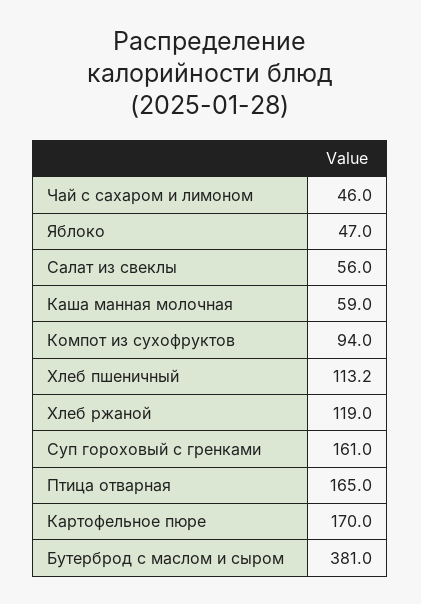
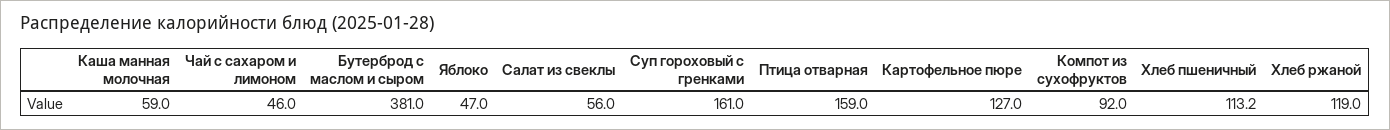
  {
    "Чай с сахаром и лимоном": 46,
    "Яблоко": 47,
    "Салат из свеклы": 56,
    "Каша манная молочная": 59,
-   "Компот из сухофруктов": 94,
+   "Компот из сухофруктов": 92,
    "Хлеб пшеничный": 113.2,
    "Хлеб ржаной": 119,
    "Суп гороховый с гренками": 161,
-   "Птица отварная": 165,
+   "Птица отварная": 159,
-   "Картофельное пюре": 170,
+   "Картофельное пюре": 127,
    "Бутерброд с маслом и сыром": 381
  }

